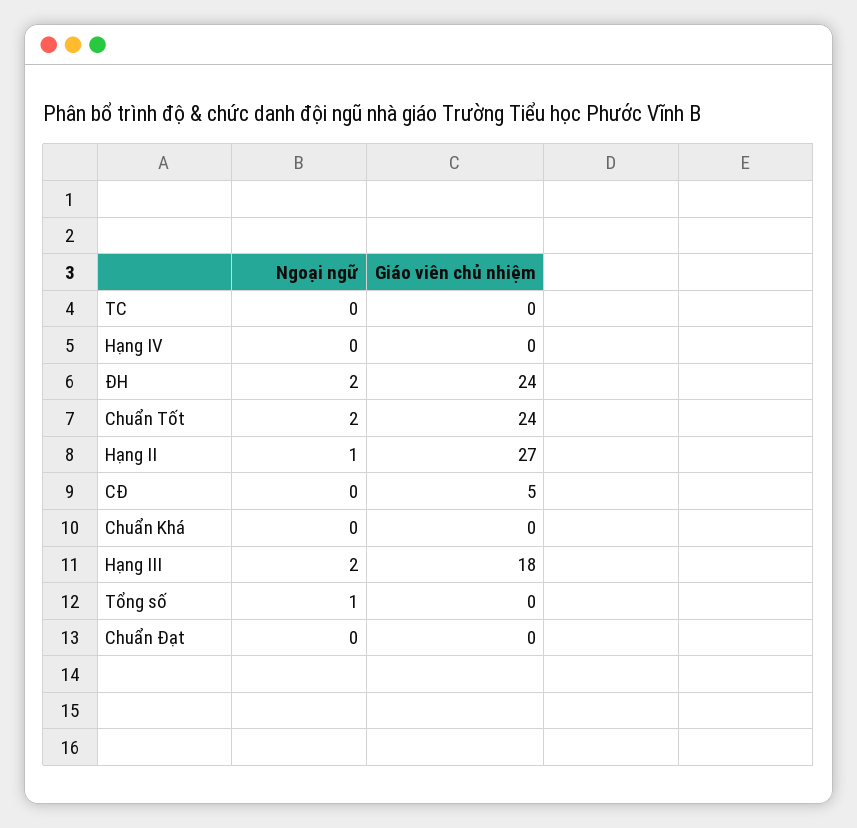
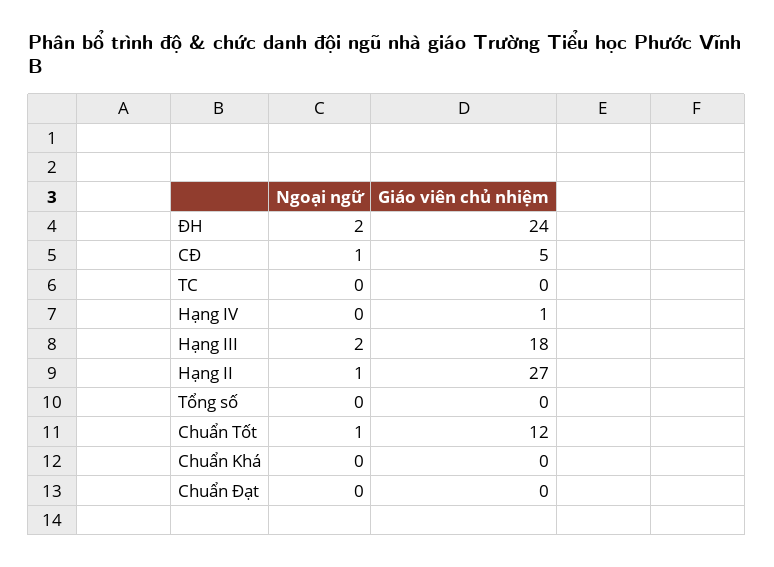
  {
    "Ngoại ngữ": {
      "TC": 0,
      "Hạng IV": 0,
      "ĐH": 2,
-     "Chuẩn Tốt": 2,
+     "Chuẩn Tốt": 1,
      "Hạng II": 1,
-     "CĐ": 0,
+     "CĐ": 1,
      "Chuẩn Khá": 0,
      "Hạng III": 2,
-     "Tổng số": 1,
+     "Tổng số": 0,
      "Chuẩn Đạt": 0
    },
    "Giáo viên chủ nhiệm": {
      "TC": 0,
-     "Hạng IV": 0,
+     "Hạng IV": 1,
      "ĐH": 24,
-     "Chuẩn Tốt": 24,
+     "Chuẩn Tốt": 12,
      "Hạng II": 27,
      "CĐ": 5,
      "Chuẩn Khá": 0,
      "Hạng III": 18,
      "Tổng số": 0,
      "Chuẩn Đạt": 0
    }
  }

